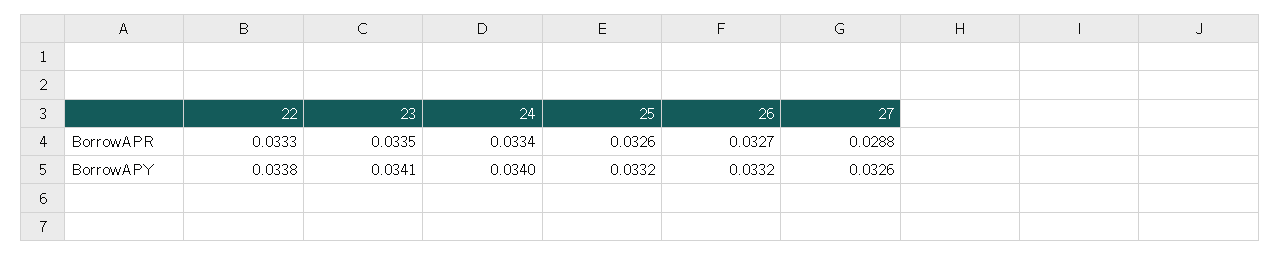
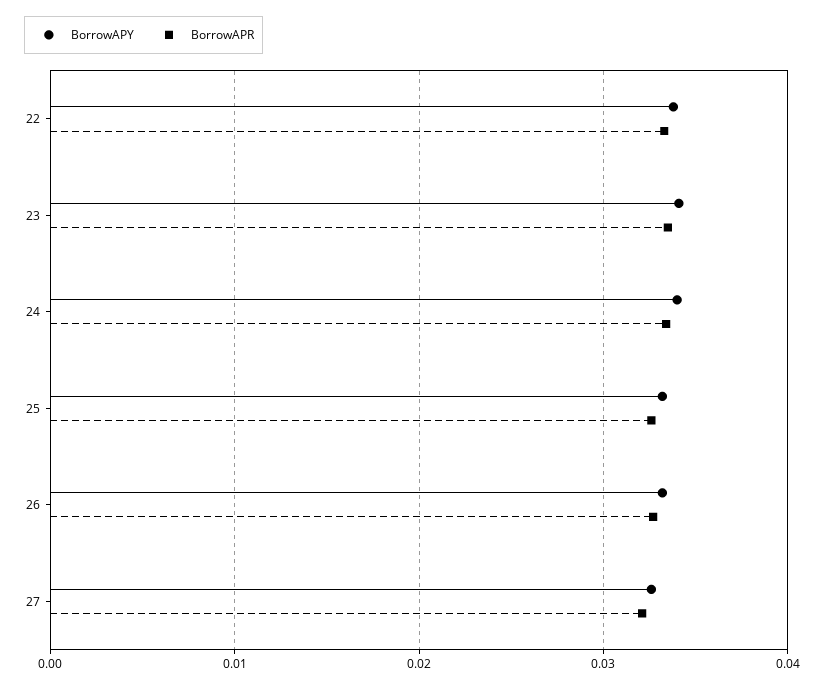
  {
    "BorrowAPR": {
      "22": 0.0333,
      "23": 0.0335,
      "24": 0.0334,
      "25": 0.0326,
      "26": 0.0327,
-     "27": 0.0288
+     "27": 0.032
    },
    "BorrowAPY": {
      "22": 0.0338,
      "23": 0.0341,
      "24": 0.034,
      "25": 0.0332,
      "26": 0.0332,
      "27": 0.0326
    }
  }

